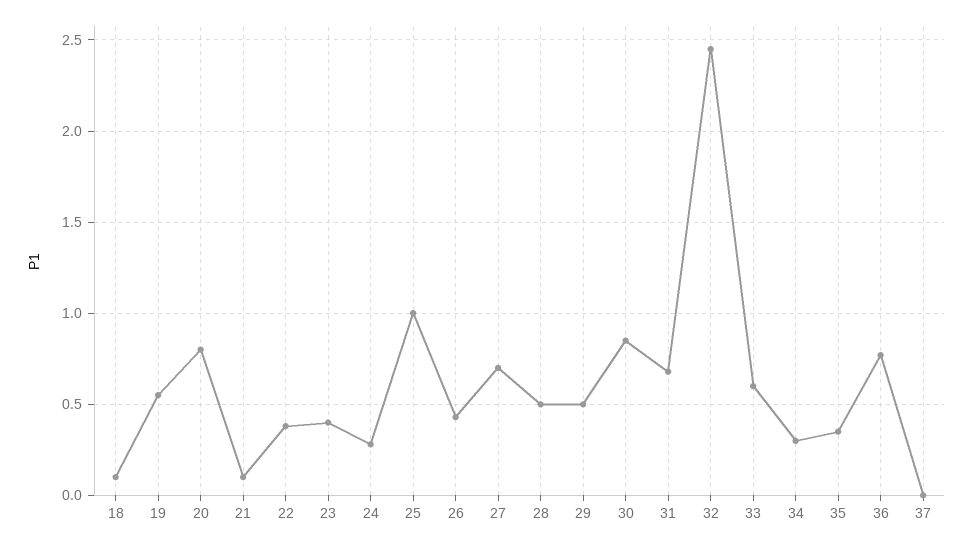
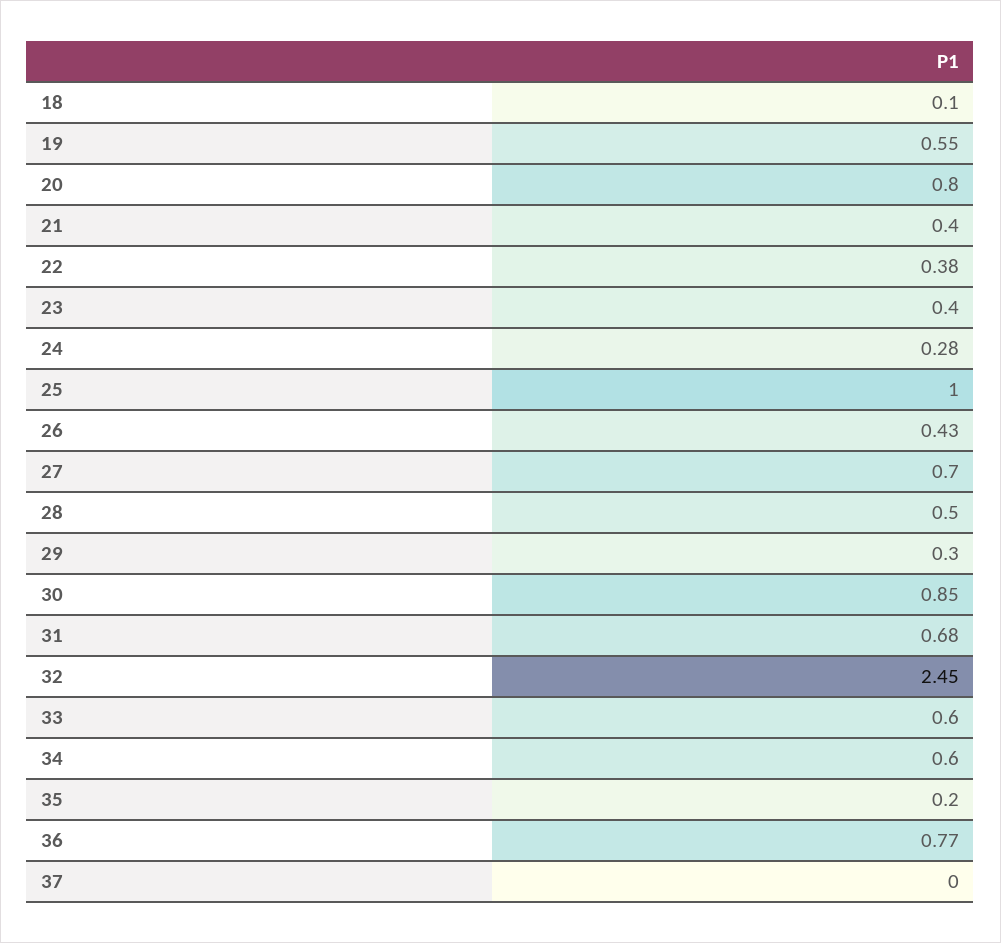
  {
    "18": 0.1,
    "19": 0.55,
    "20": 0.8,
-   "21": 0.1,
+   "21": 0.4,
    "22": 0.38,
    "23": 0.4,
    "24": 0.28,
    "25": 1,
    "26": 0.43,
    "27": 0.7,
    "28": 0.5,
-   "29": 0.5,
+   "29": 0.3,
    "30": 0.85,
    "31": 0.68,
    "32": 2.45,
    "33": 0.6,
-   "34": 0.3,
+   "34": 0.6,
-   "35": 0.35,
+   "35": 0.2,
    "36": 0.77,
    "37": 0
  }

